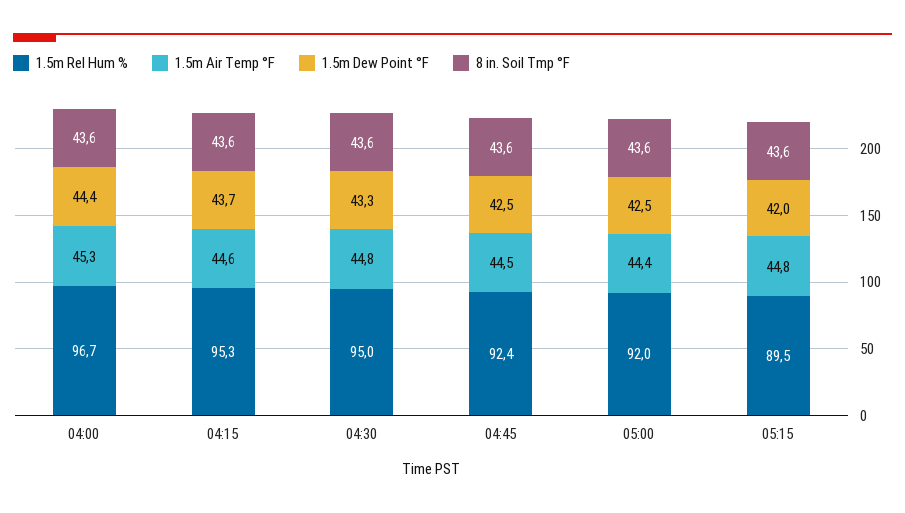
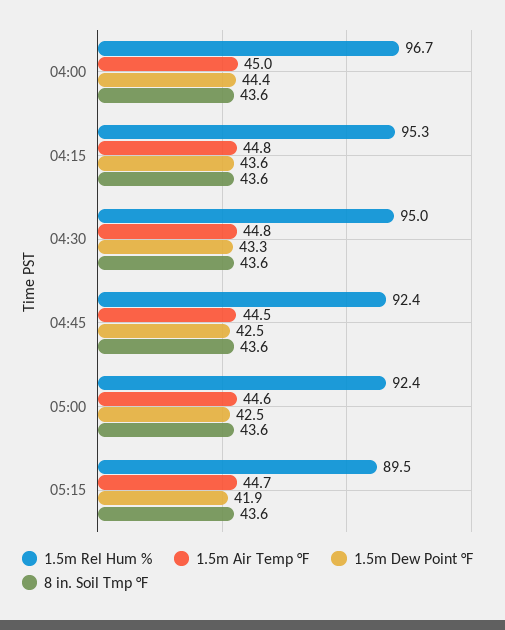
  {
    "1.5m Rel Hum %": {
      "04:00": 96.7,
      "04:15": 95.3,
      "04:30": 95,
      "04:45": 92.4,
-     "05:00": 92,
+     "05:00": 92.4,
      "05:15": 89.5
    },
    "1.5m Air Temp °F": {
-     "04:00": 45.3,
+     "04:00": 45,
-     "04:15": 44.6,
+     "04:15": 44.8,
      "04:30": 44.8,
      "04:45": 44.5,
-     "05:00": 44.4,
+     "05:00": 44.6,
-     "05:15": 44.8
+     "05:15": 44.7
    },
    "1.5m Dew Point °F": {
      "04:00": 44.4,
-     "04:15": 43.7,
+     "04:15": 43.6,
      "04:30": 43.3,
      "04:45": 42.5,
      "05:00": 42.5,
-     "05:15": 42
+     "05:15": 41.9
    },
    "8 in. Soil Tmp °F": {
      "04:00": 43.6,
      "04:15": 43.6,
      "04:30": 43.6,
      "04:45": 43.6,
      "05:00": 43.6,
      "05:15": 43.6
    }
  }

